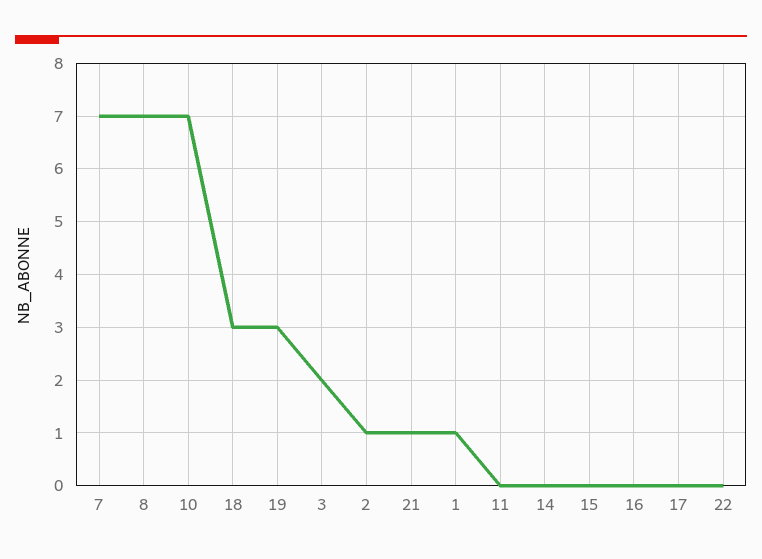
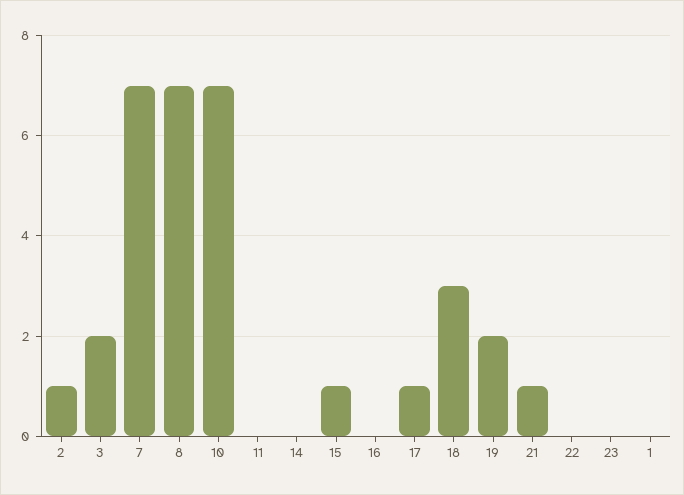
  {
    "7": 7,
    "8": 7,
    "10": 7,
    "18": 3,
-   "19": 3,
+   "19": 2,
    "3": 2,
    "2": 1,
    "21": 1,
-   "1": 1,
+   "1": 0,
    "11": 0,
    "14": 0,
-   "15": 0,
+   "15": 1,
    "16": 0,
-   "17": 0,
+   "17": 1,
-   "22": 0
+   "22": 0,
+   "23": 0
  }

